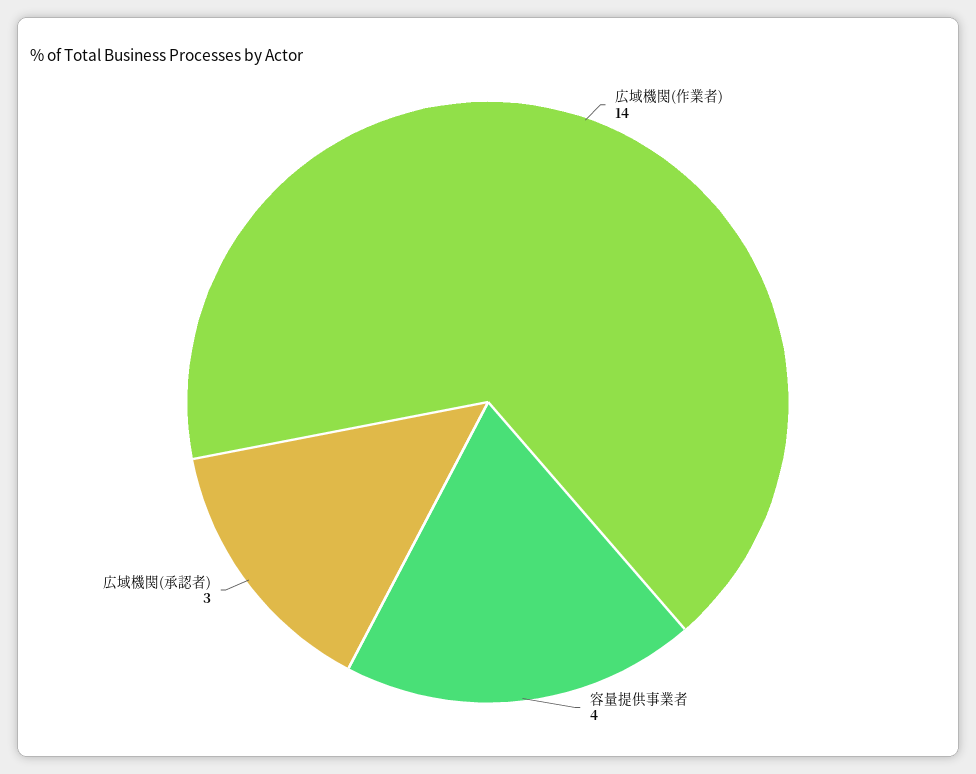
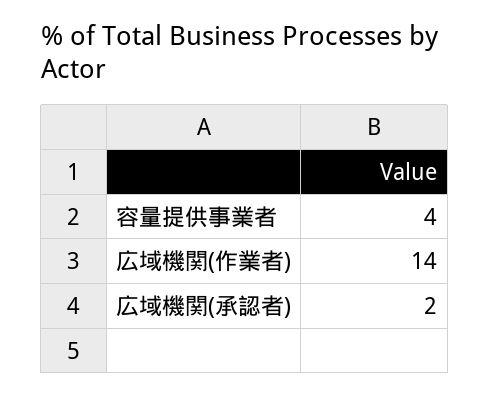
  {
    "広域機関(作業者)": 14,
    "容量提供事業者": 4,
-   "広域機関(承認者)": 3
+   "広域機関(承認者)": 2
  }

